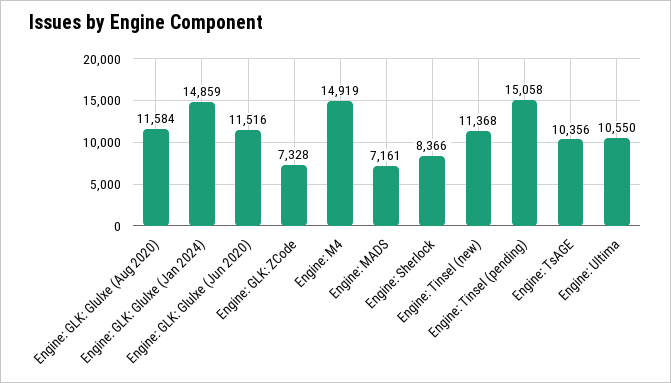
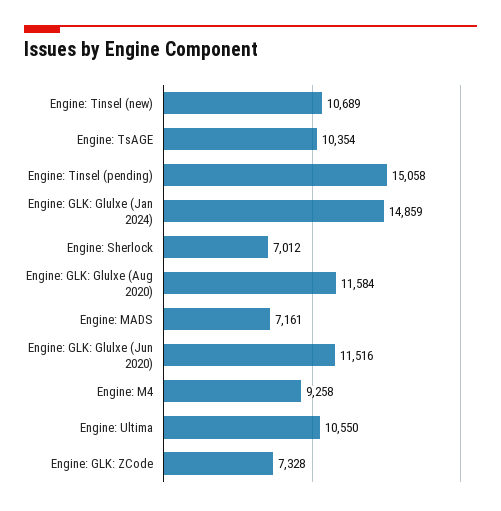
  {
    "Engine: GLK: Glulxe (Aug 2020)": 11584,
    "Engine: GLK: Glulxe (Jan 2024)": 14859,
    "Engine: GLK: Glulxe (Jun 2020)": 11516,
    "Engine: GLK: ZCode": 7328,
-   "Engine: M4": 14919,
+   "Engine: M4": 9258,
    "Engine: MADS": 7161,
-   "Engine: Sherlock": 8366,
+   "Engine: Sherlock": 7012,
-   "Engine: Tinsel (new)": 11368,
+   "Engine: Tinsel (new)": 10689,
    "Engine: Tinsel (pending)": 15058,
-   "Engine: TsAGE": 10356,
+   "Engine: TsAGE": 10354,
    "Engine: Ultima": 10550
  }

